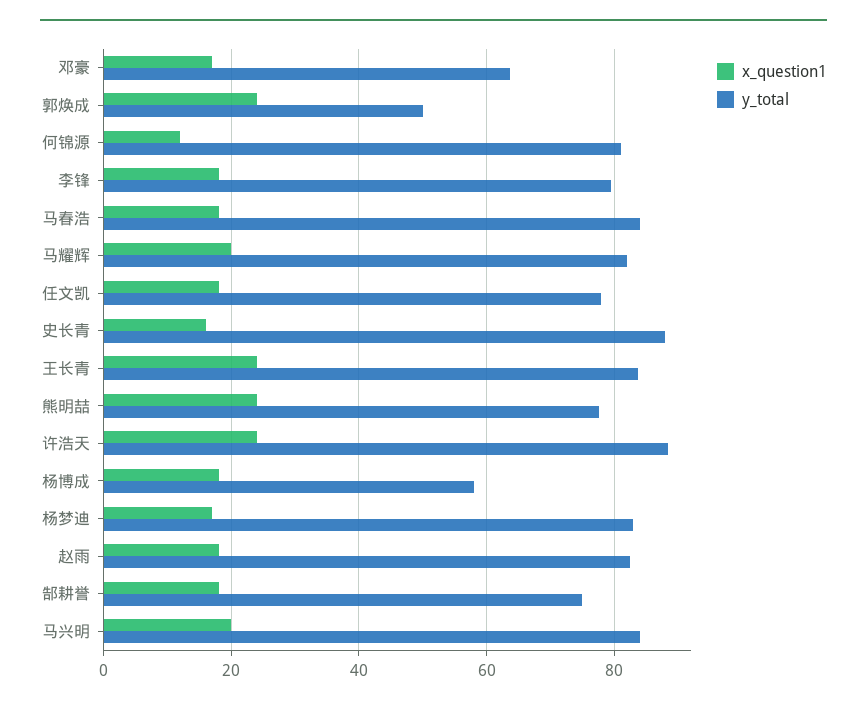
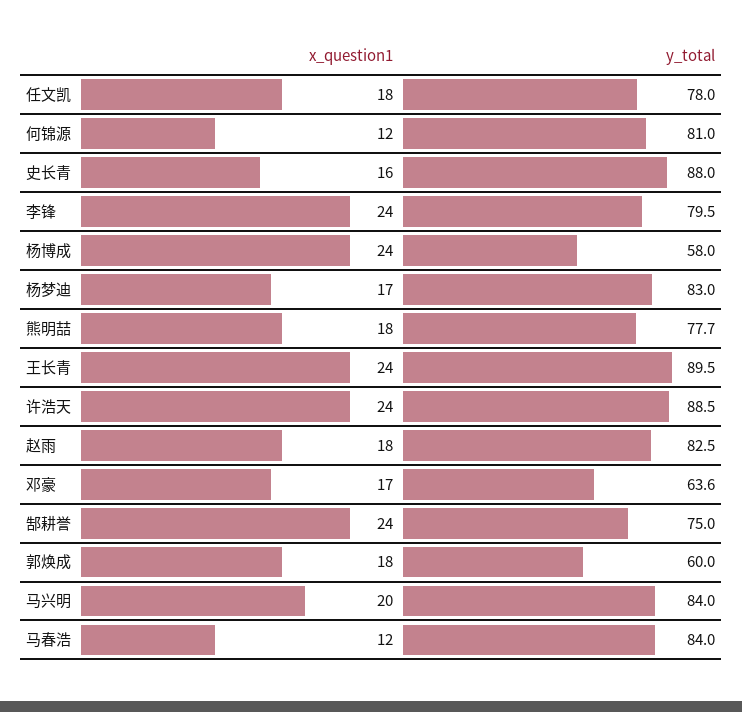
  {
    "x_question1": {
      "邓豪": 17,
-     "郭焕成": 24,
+     "郭焕成": 18,
      "何锦源": 12,
-     "李锋": 18,
+     "李锋": 24,
-     "马春浩": 18,
+     "马春浩": 12,
-     "马耀辉": 20,
      "任文凯": 18,
      "史长青": 16,
      "王长青": 24,
-     "熊明喆": 24,
+     "熊明喆": 18,
      "许浩天": 24,
-     "杨博成": 18,
+     "杨博成": 24,
      "杨梦迪": 17,
      "赵雨": 18,
-     "郜耕誉": 18,
+     "郜耕誉": 24,
      "马兴明": 20
    },
    "y_total": {
      "邓豪": 63.6,
-     "郭焕成": 50,
+     "郭焕成": 60,
      "何锦源": 81,
      "李锋": 79.5,
      "马春浩": 84,
-     "马耀辉": 82,
      "任文凯": 78,
      "史长青": 88,
-     "王长青": 84,
+     "王长青": 89.5,
      "熊明喆": 77.7,
      "许浩天": 88.5,
      "杨博成": 58,
      "杨梦迪": 83,
      "赵雨": 82.5,
      "郜耕誉": 75,
      "马兴明": 84
    }
  }

